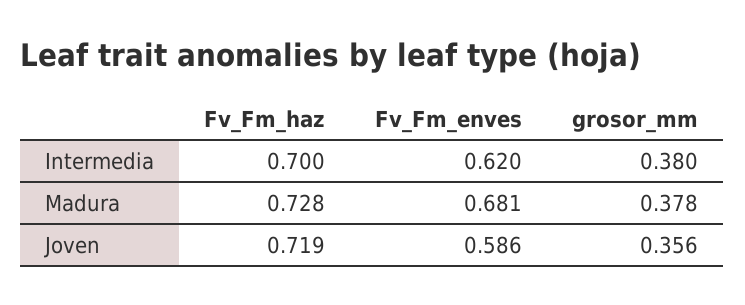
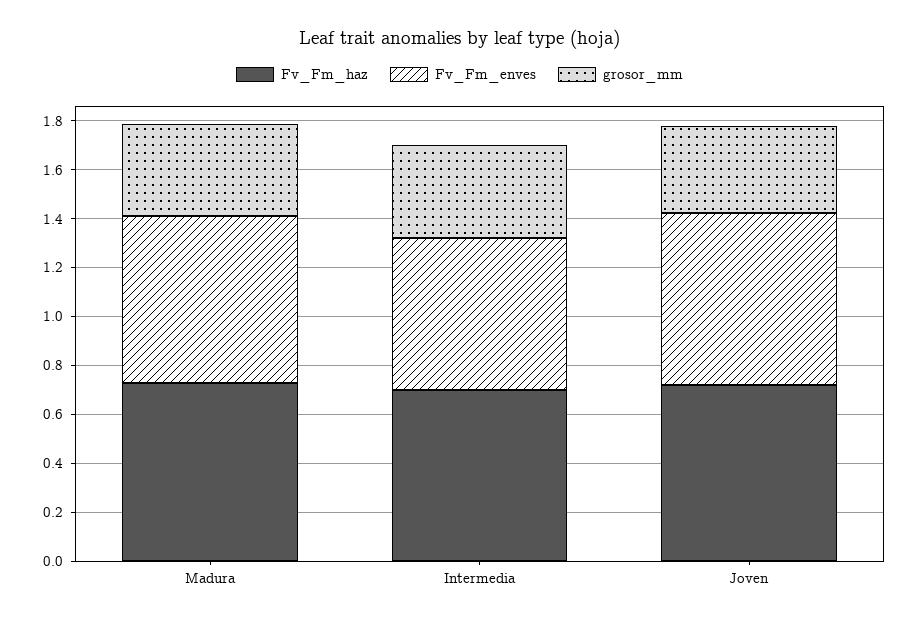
  {
    "Fv_Fm_haz": {
      "Intermedia": 0.7,
      "Madura": 0.728,
      "Joven": 0.719
    },
    "Fv_Fm_enves": {
      "Intermedia": 0.62,
      "Madura": 0.681,
-     "Joven": 0.586
+     "Joven": 0.7
    },
    "grosor_mm": {
      "Intermedia": 0.38,
      "Madura": 0.378,
      "Joven": 0.356
    }
  }

